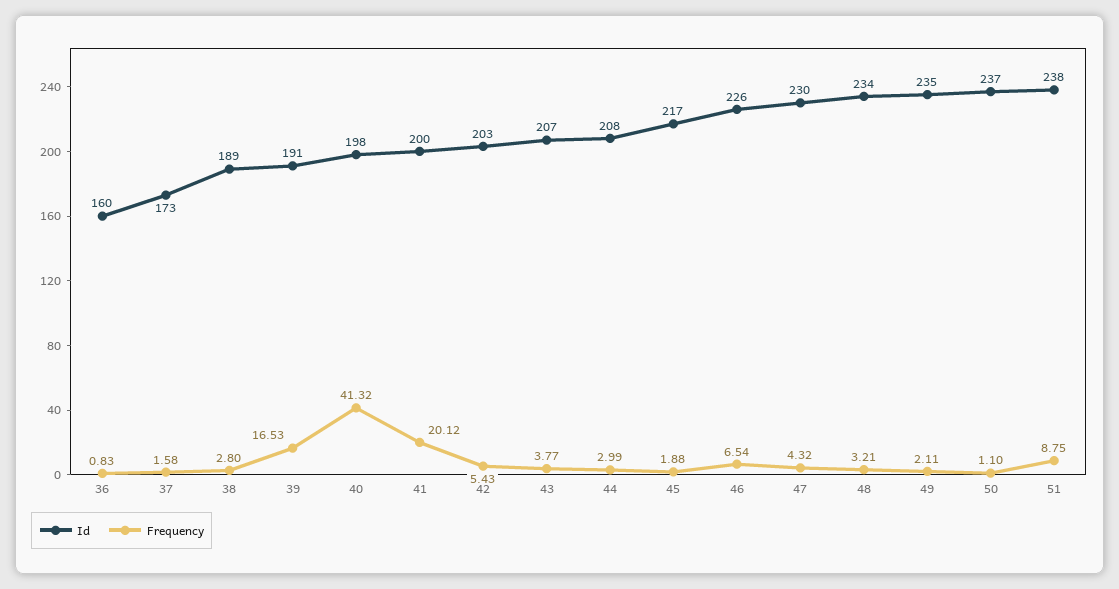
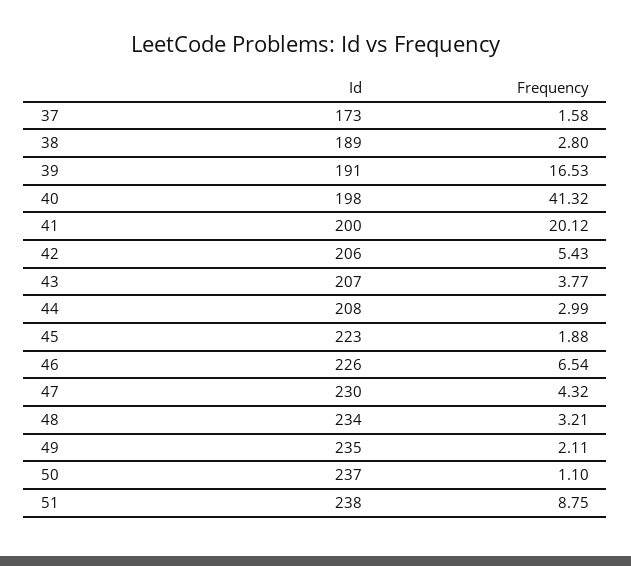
  {
    "Id": {
-     "36": 160,
      "37": 173,
      "38": 189,
      "39": 191,
      "40": 198,
      "41": 200,
-     "42": 203,
+     "42": 206,
      "43": 207,
      "44": 208,
-     "45": 217,
+     "45": 223,
      "46": 226,
      "47": 230,
      "48": 234,
      "49": 235,
      "50": 237,
      "51": 238
    },
    "Frequency": {
-     "36": 0.83,
      "37": 1.58,
      "38": 2.8,
      "39": 16.53,
      "40": 41.32,
      "41": 20.12,
      "42": 5.43,
      "43": 3.77,
      "44": 2.99,
      "45": 1.88,
      "46": 6.54,
      "47": 4.32,
      "48": 3.21,
      "49": 2.11,
      "50": 1.1,
      "51": 8.75
    }
  }

